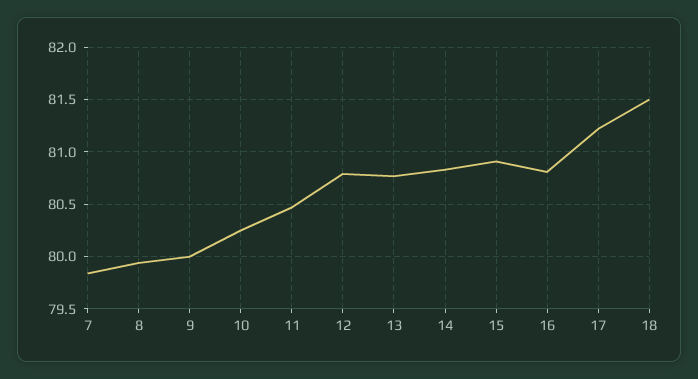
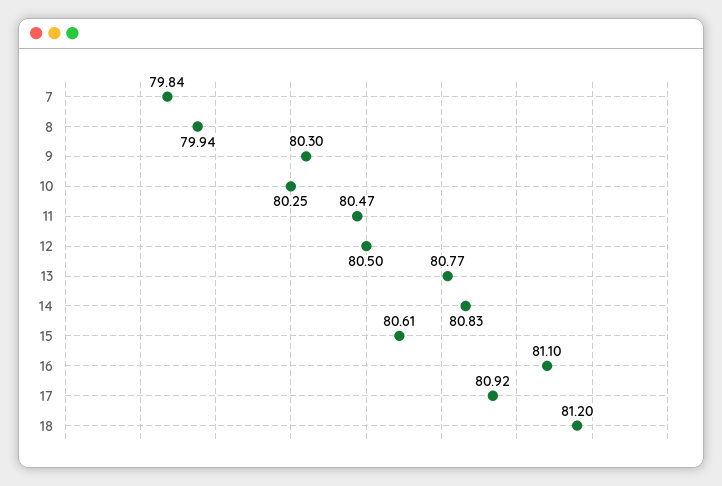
  {
    "7": 79.84,
    "8": 79.94,
-   "9": 80,
+   "9": 80.3,
    "10": 80.25,
    "11": 80.47,
-   "12": 80.8,
+   "12": 80.5,
    "13": 80.77,
    "14": 80.83,
-   "15": 80.9,
+   "15": 80.61,
-   "16": 80.8,
+   "16": 81.1,
-   "17": 81.2,
+   "17": 80.92,
-   "18": 81.5
+   "18": 81.2
  }

